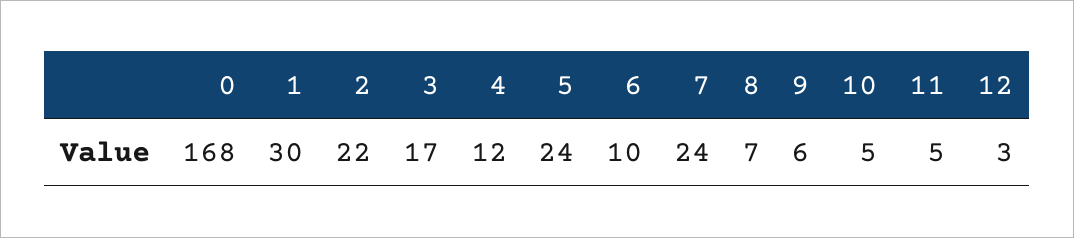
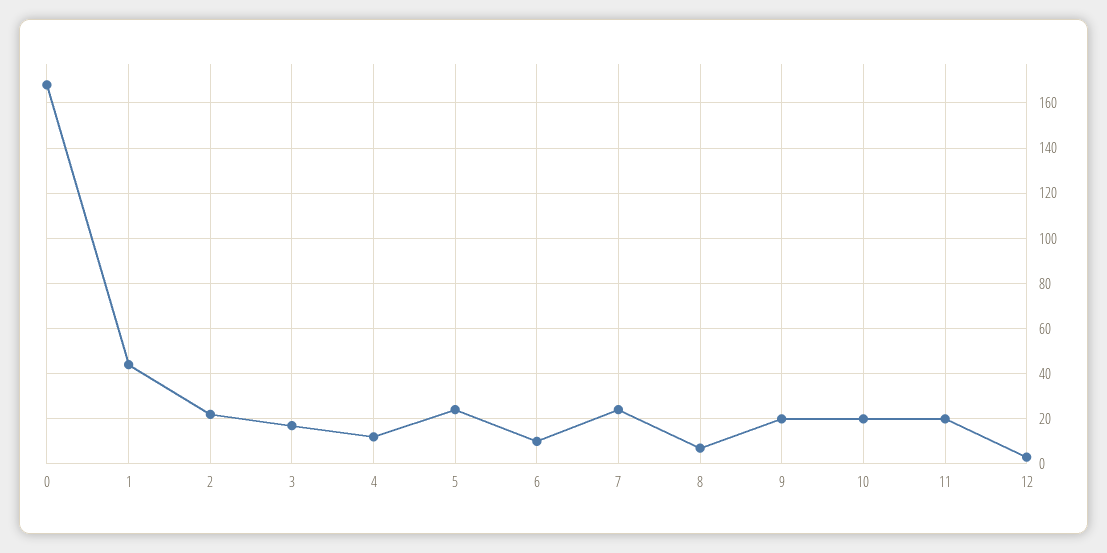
  {
    "0": 168,
-   "1": 30,
+   "1": 45,
    "2": 22,
    "3": 17,
    "4": 12,
    "5": 24,
    "6": 10,
    "7": 24,
    "8": 7,
-   "9": 6,
+   "9": 20,
-   "10": 5,
+   "10": 20,
-   "11": 5,
+   "11": 20,
    "12": 3
  }

